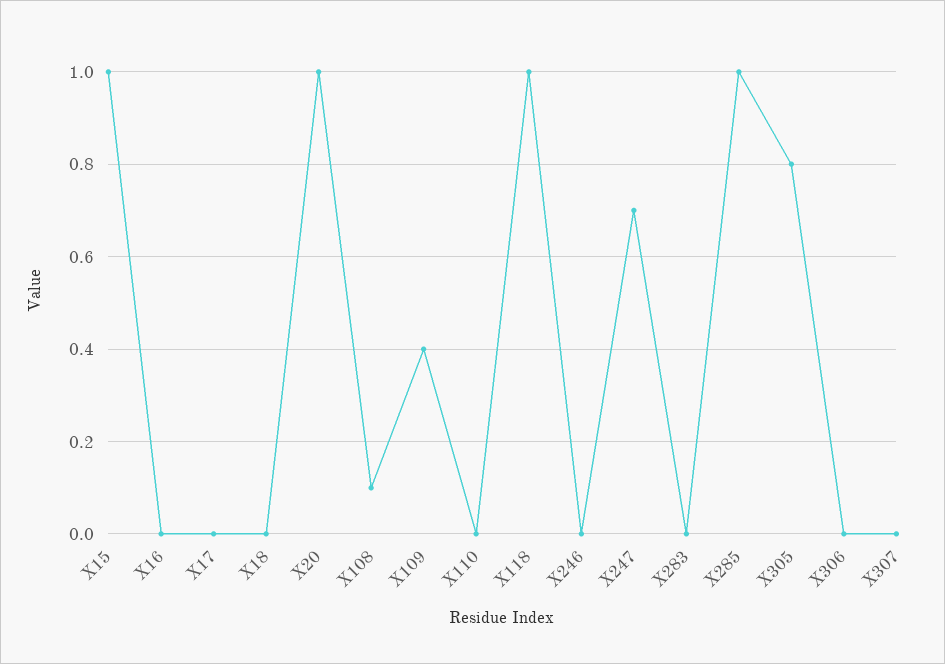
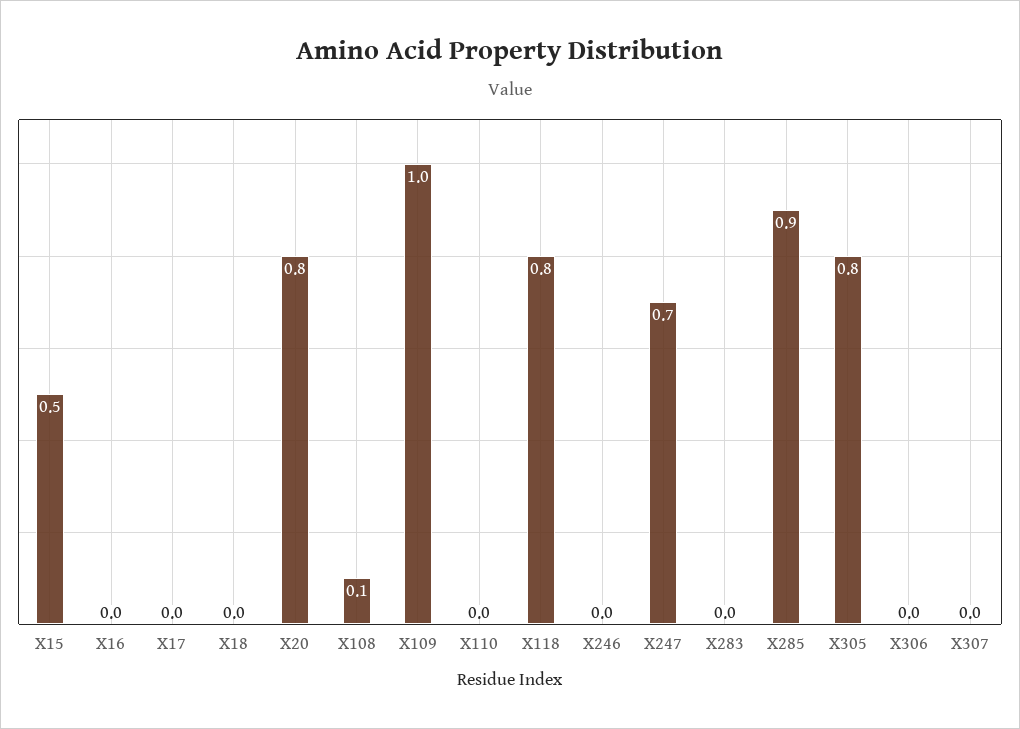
  {
-   "X15": 1,
+   "X15": 0.5,
    "X16": 0,
    "X17": 0,
    "X18": 0,
-   "X20": 1,
+   "X20": 0.8,
    "X108": 0.1,
-   "X109": 0.4,
+   "X109": 1,
    "X110": 0,
-   "X118": 1,
+   "X118": 0.8,
    "X246": 0,
    "X247": 0.7,
    "X283": 0,
-   "X285": 1,
+   "X285": 0.9,
    "X305": 0.8,
    "X306": 0,
    "X307": 0
  }

